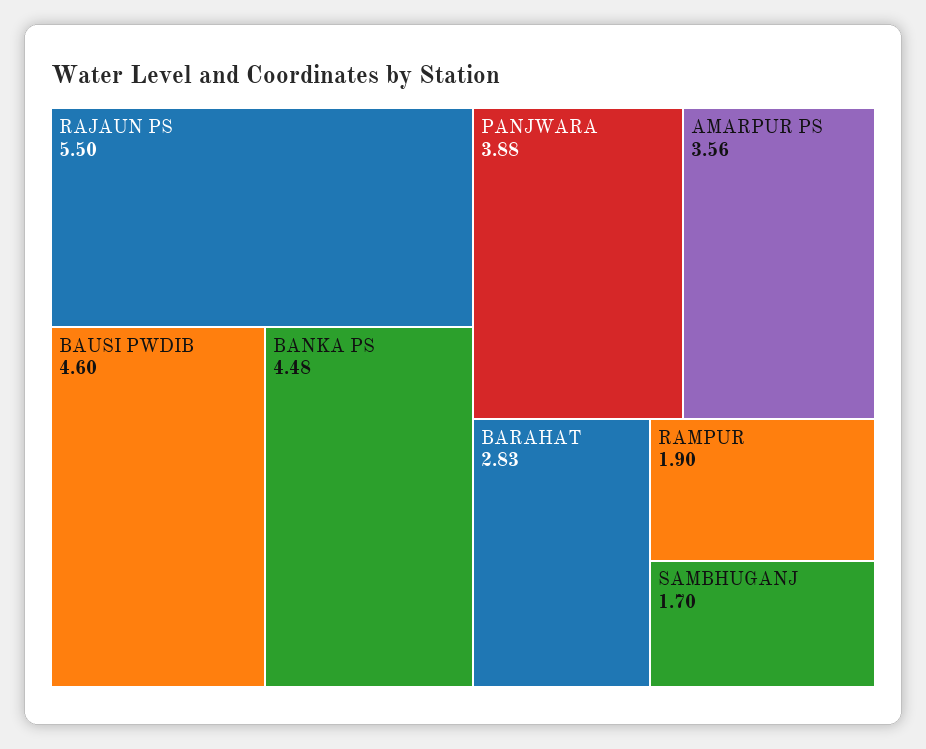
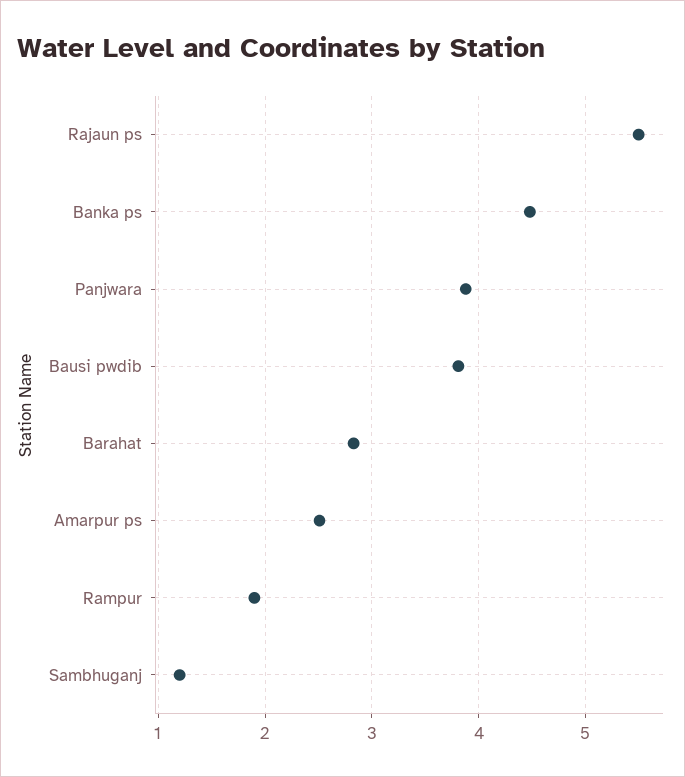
  {
    "RAJAUN PS": 5.5,
-   "BAUSI PWDIB": 4.6,
+   "BAUSI PWDIB": 3.8,
    "BANKA PS": 4.48,
    "PANJWARA": 3.88,
-   "AMARPUR PS": 3.56,
+   "AMARPUR PS": 2.5,
    "BARAHAT": 2.83,
    "RAMPUR": 1.9,
-   "SAMBHUGANJ": 1.7
+   "SAMBHUGANJ": 1.2
  }

